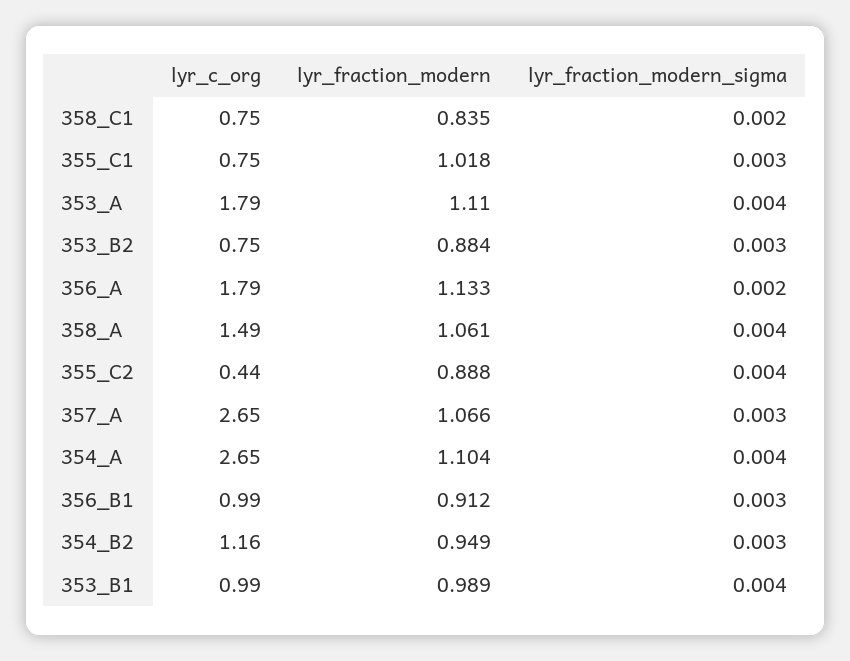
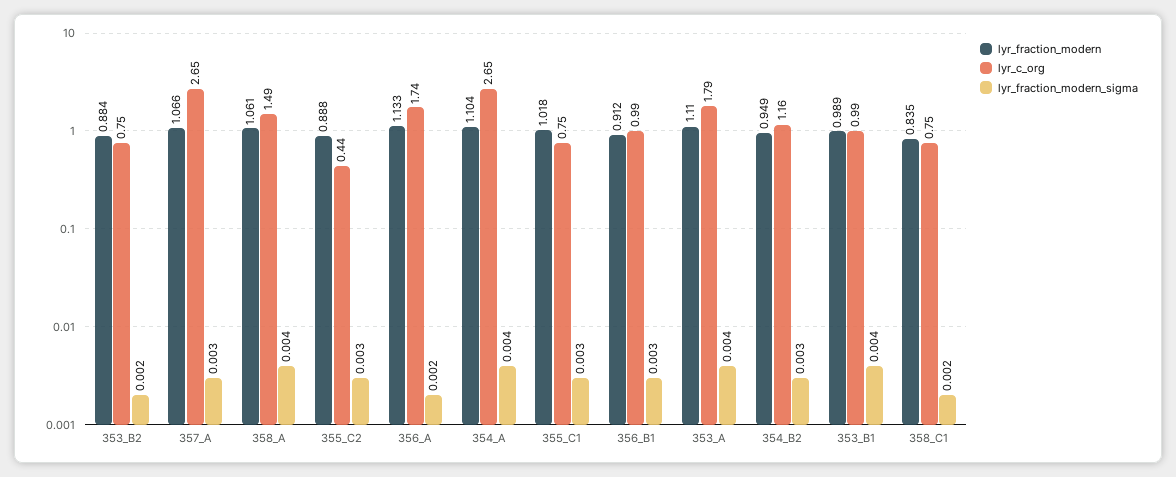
  {
    "lyr_c_org": {
      "358_C1": 0.75,
      "355_C1": 0.75,
      "353_A": 1.79,
      "353_B2": 0.75,
-     "356_A": 1.79,
+     "356_A": 1.74,
      "358_A": 1.49,
      "355_C2": 0.44,
      "357_A": 2.65,
      "354_A": 2.65,
      "356_B1": 0.99,
      "354_B2": 1.16,
      "353_B1": 0.99
    },
    "lyr_fraction_modern": {
      "358_C1": 0.835,
      "355_C1": 1.018,
      "353_A": 1.11,
      "353_B2": 0.884,
      "356_A": 1.133,
      "358_A": 1.061,
      "355_C2": 0.888,
      "357_A": 1.066,
      "354_A": 1.104,
      "356_B1": 0.912,
      "354_B2": 0.949,
      "353_B1": 0.989
    },
    "lyr_fraction_modern_sigma": {
      "358_C1": 0.002,
      "355_C1": 0.003,
      "353_A": 0.004,
-     "353_B2": 0.003,
+     "353_B2": 0.002,
      "356_A": 0.002,
      "358_A": 0.004,
-     "355_C2": 0.004,
+     "355_C2": 0.003,
      "357_A": 0.003,
      "354_A": 0.004,
      "356_B1": 0.003,
      "354_B2": 0.003,
      "353_B1": 0.004
    }
  }

